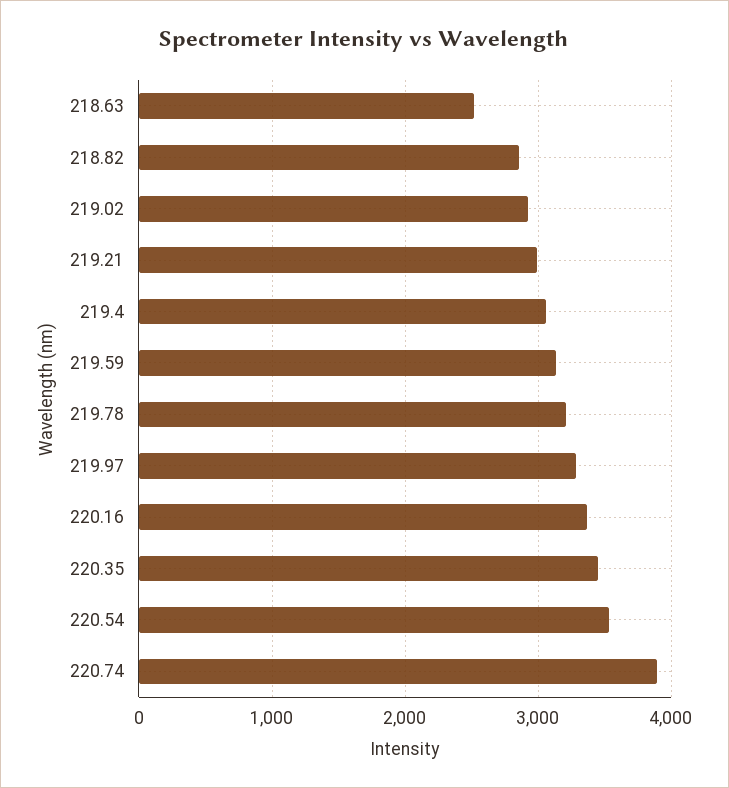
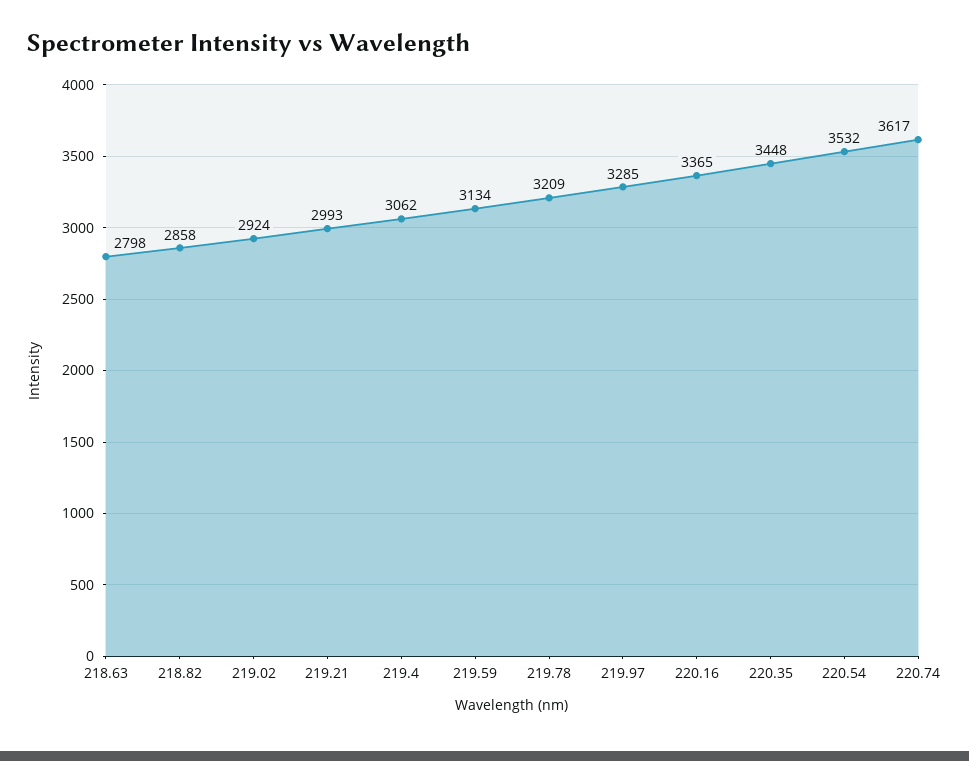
  {
-   "218.63": 2500,
+   "218.63": 2798,
    "218.82": 2858,
    "219.02": 2924,
    "219.21": 2993,
    "219.4": 3062,
    "219.59": 3134,
    "219.78": 3209,
    "219.97": 3285,
    "220.16": 3365,
    "220.35": 3448,
    "220.54": 3532,
-   "220.74": 3900
+   "220.74": 3617
  }

